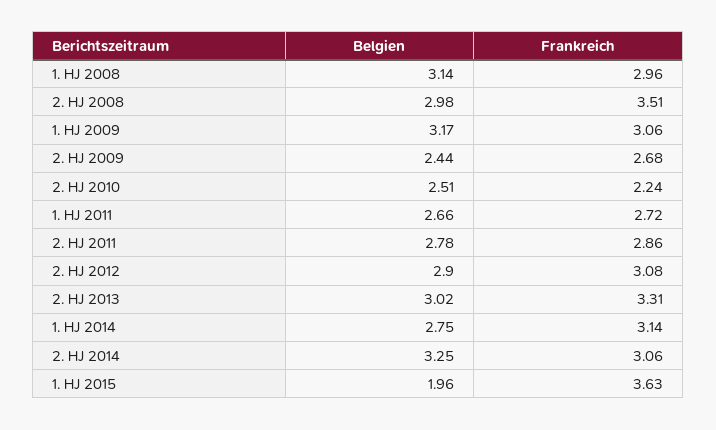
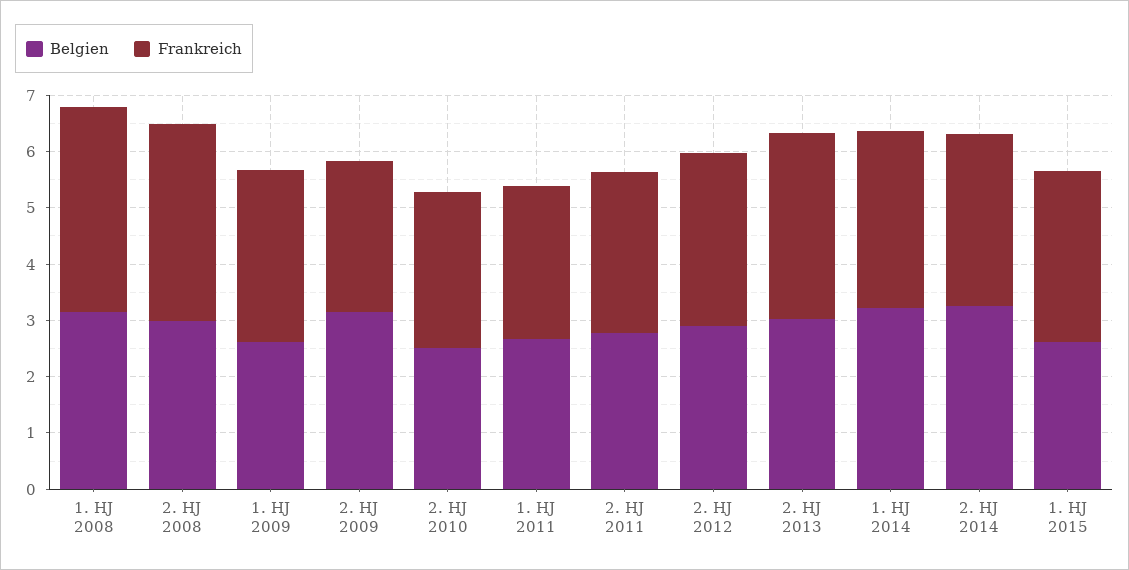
  {
    "Belgien": {
      "1. HJ 2008": 3.14,
      "2. HJ 2008": 2.98,
-     "1. HJ 2009": 3.17,
+     "1. HJ 2009": 2.6,
-     "2. HJ 2009": 2.44,
+     "2. HJ 2009": 3.2,
      "2. HJ 2010": 2.51,
      "1. HJ 2011": 2.66,
      "2. HJ 2011": 2.78,
      "2. HJ 2012": 2.9,
      "2. HJ 2013": 3.02,
-     "1. HJ 2014": 2.75,
+     "1. HJ 2014": 3.2,
      "2. HJ 2014": 3.25,
-     "1. HJ 2015": 1.96
+     "1. HJ 2015": 2.6
    },
    "Frankreich": {
-     "1. HJ 2008": 2.96,
+     "1. HJ 2008": 3.6,
      "2. HJ 2008": 3.51,
      "1. HJ 2009": 3.06,
      "2. HJ 2009": 2.68,
-     "2. HJ 2010": 2.24,
+     "2. HJ 2010": 2.8,
      "1. HJ 2011": 2.72,
      "2. HJ 2011": 2.86,
      "2. HJ 2012": 3.08,
      "2. HJ 2013": 3.31,
      "1. HJ 2014": 3.14,
      "2. HJ 2014": 3.06,
-     "1. HJ 2015": 3.63
+     "1. HJ 2015": 3
    }
  }

